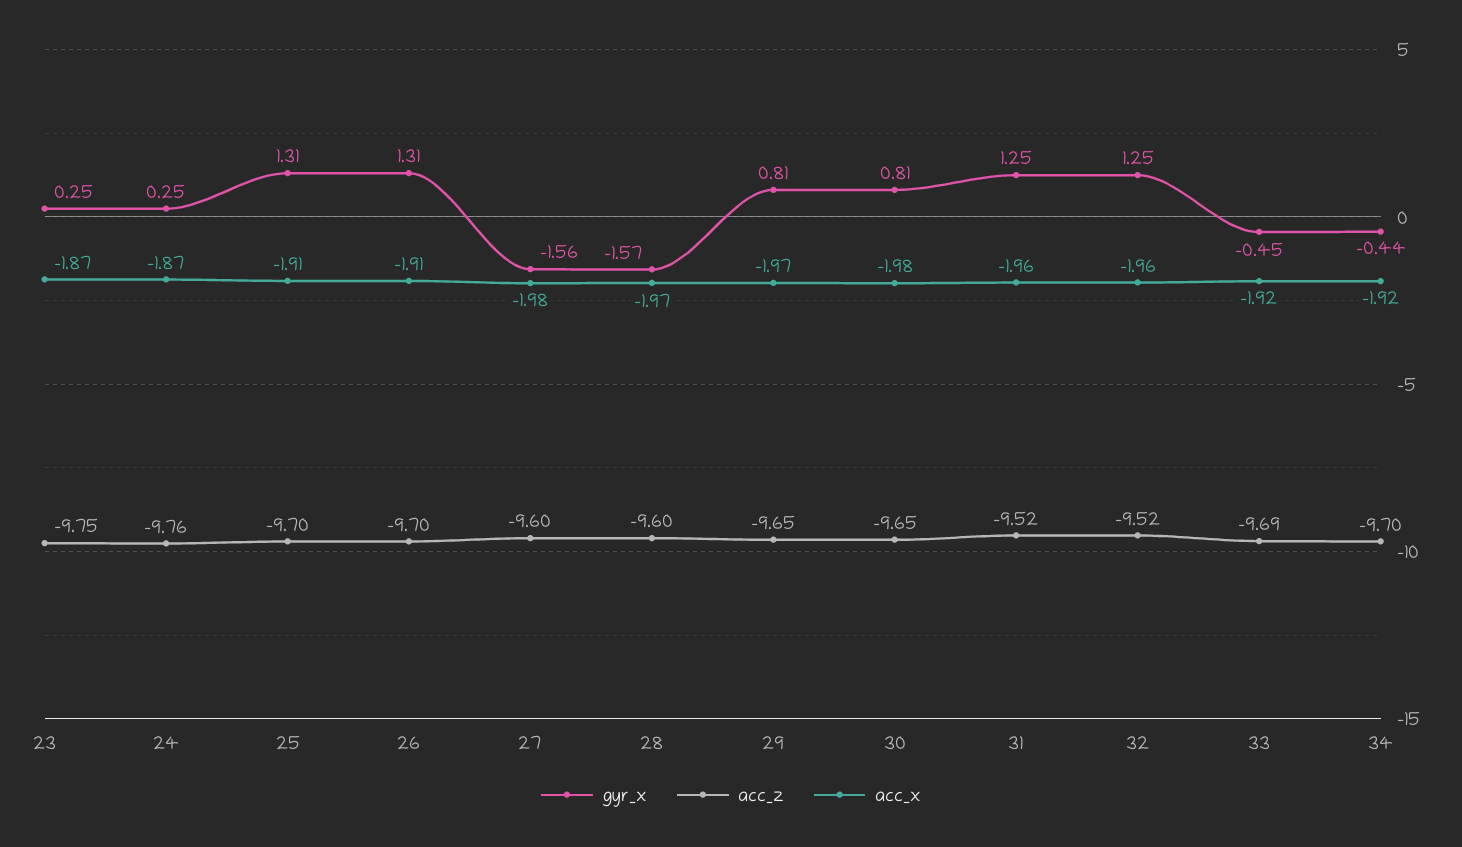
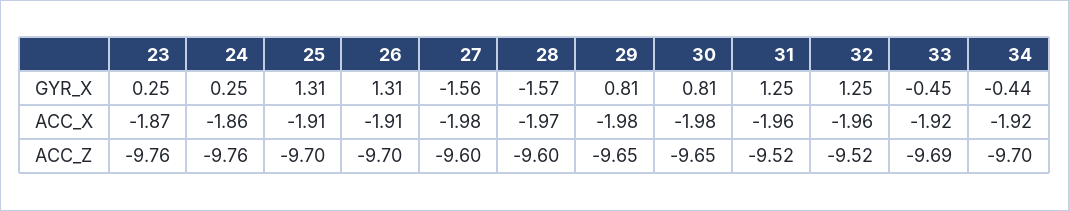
  {
    "gyr_x": {
      "23": 0.25,
      "24": 0.25,
      "25": 1.31,
      "26": 1.31,
      "27": -1.56,
      "28": -1.57,
      "29": 0.81,
      "30": 0.81,
      "31": 1.25,
      "32": 1.25,
      "33": -0.45,
      "34": -0.44
    },
    "acc_z": {
-     "23": -9.75,
+     "23": -9.76,
      "24": -9.76,
      "25": -9.7,
      "26": -9.7,
      "27": -9.6,
      "28": -9.6,
      "29": -9.65,
      "30": -9.65,
      "31": -9.52,
      "32": -9.52,
      "33": -9.69,
      "34": -9.7
    },
    "acc_x": {
      "23": -1.87,
-     "24": -1.87,
+     "24": -1.86,
      "25": -1.91,
      "26": -1.91,
      "27": -1.98,
      "28": -1.97,
-     "29": -1.97,
+     "29": -1.98,
      "30": -1.98,
      "31": -1.96,
      "32": -1.96,
      "33": -1.92,
      "34": -1.92
    }
  }

